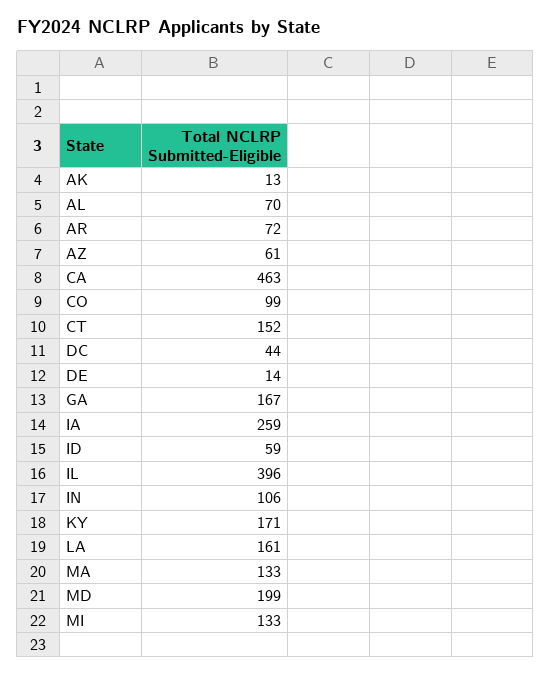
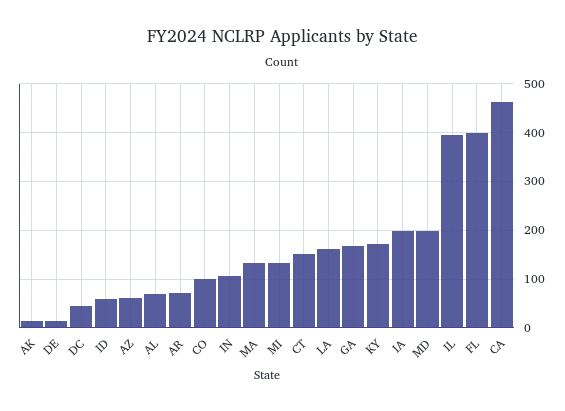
  {
    "AK": 13,
    "AL": 70,
    "AR": 72,
    "AZ": 61,
    "CA": 463,
    "CO": 99,
    "CT": 152,
    "DC": 44,
    "DE": 14,
    "GA": 167,
-   "IA": 259,
+   "IA": 200,
    "ID": 59,
    "IL": 396,
    "IN": 106,
    "KY": 171,
    "LA": 161,
    "MA": 133,
    "MD": 199,
-   "MI": 133
+   "MI": 133,
+   "FL": 400
  }

